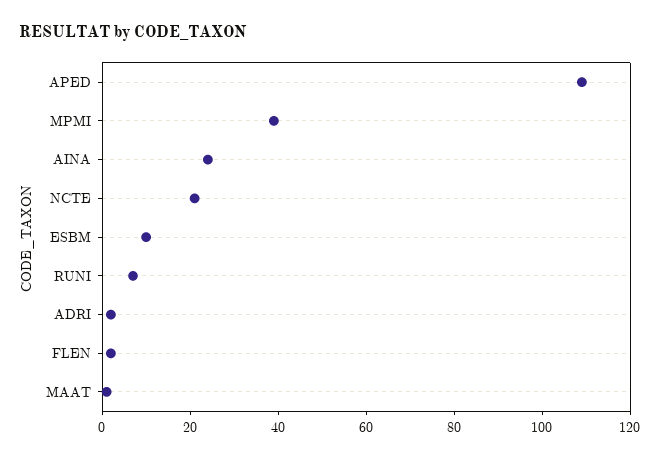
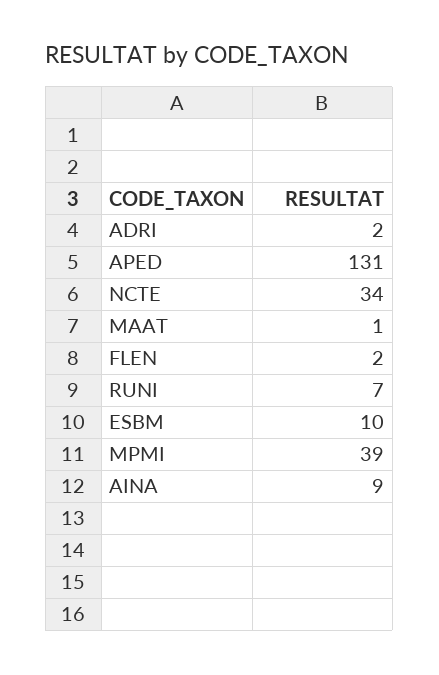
  {
-   "APED": 110,
+   "APED": 131,
    "MPMI": 39,
-   "AINA": 25,
+   "AINA": 9,
-   "NCTE": 20,
+   "NCTE": 34,
    "ESBM": 10,
    "RUNI": 7,
    "ADRI": 2,
    "FLEN": 2,
    "MAAT": 1
  }

